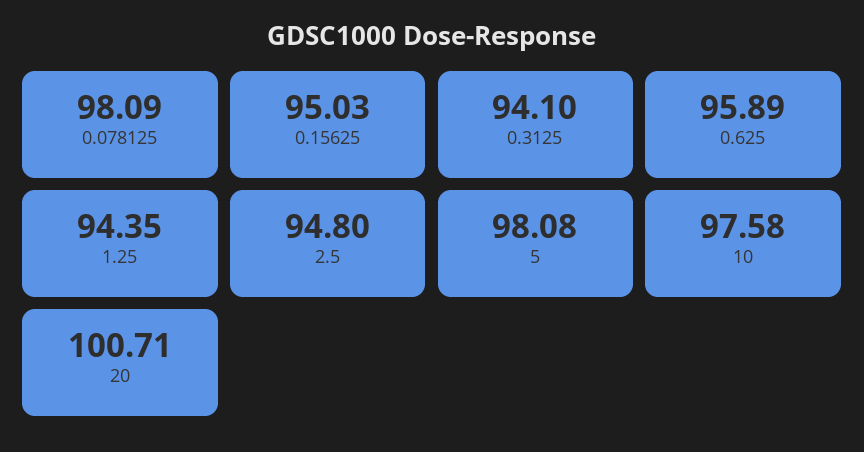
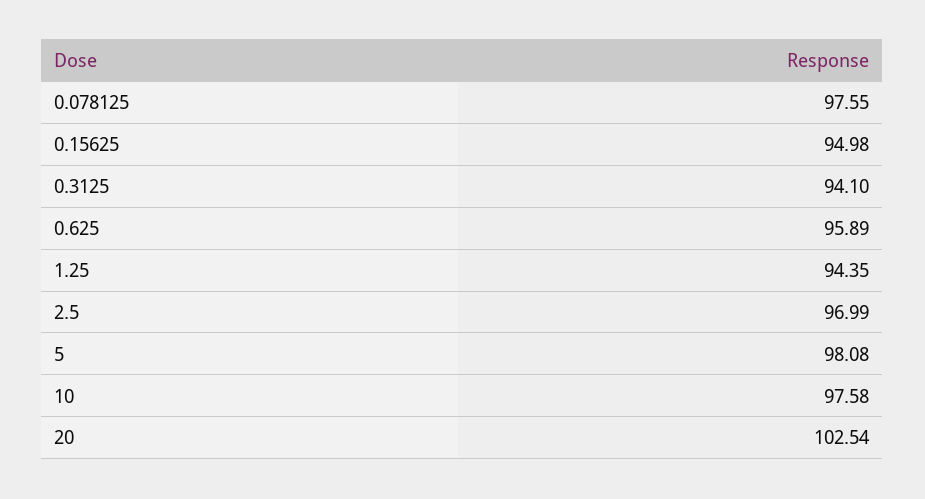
  {
-   "0.078125": 98.09,
+   "0.078125": 97.55,
-   "0.15625": 95.03,
+   "0.15625": 94.98,
    "0.3125": 94.1,
    "0.625": 95.89,
    "1.25": 94.35,
-   "2.5": 94.8,
+   "2.5": 96.99,
    "5": 98.08,
    "10": 97.58,
-   "20": 100.71
+   "20": 102.54
  }

